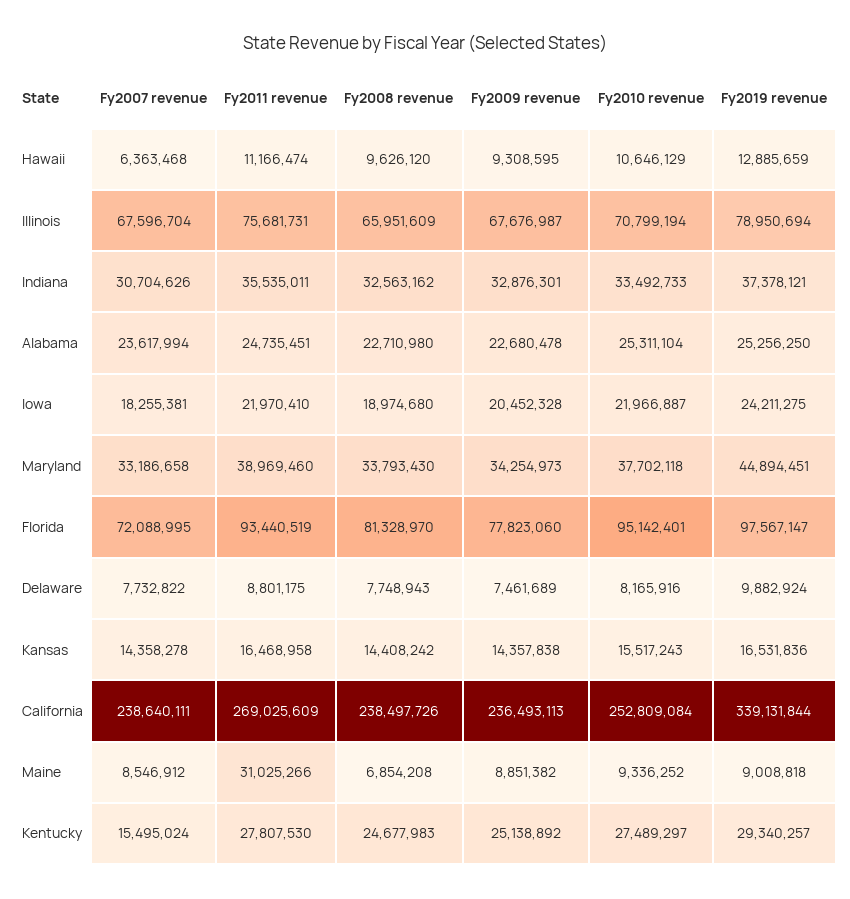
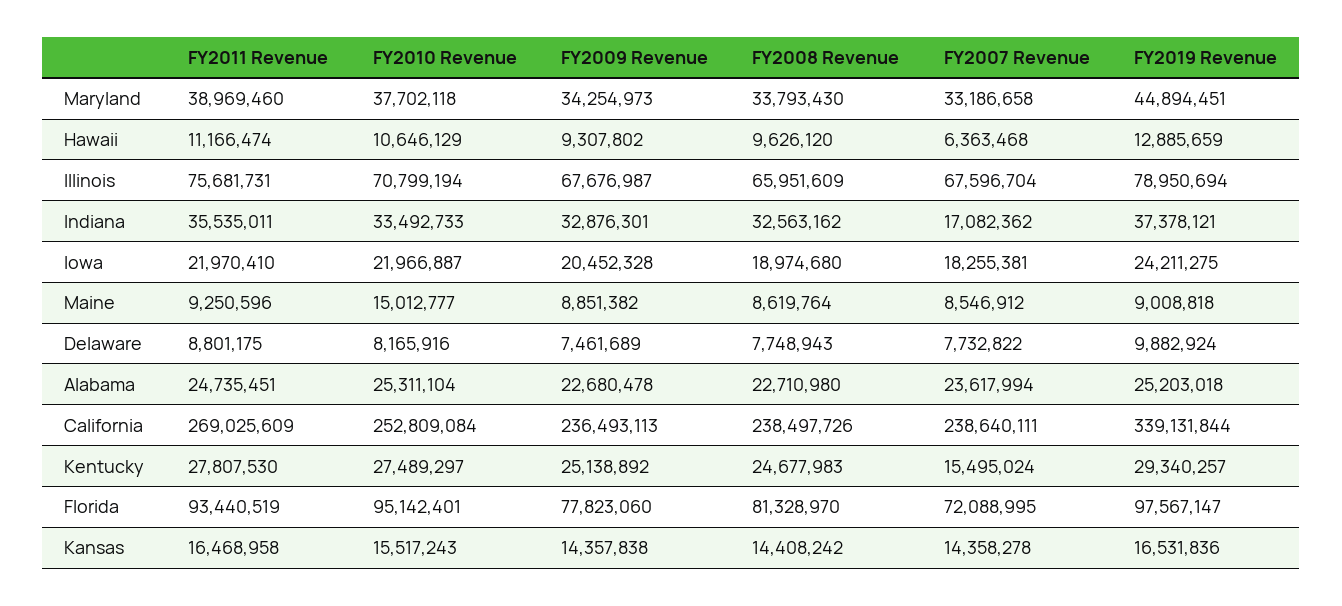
  {
    "Fy2007 revenue": {
      "Hawaii": 6363468,
      "Illinois": 67596704,
-     "Indiana": 30704626,
+     "Indiana": 17082362,
      "Alabama": 23617994,
      "Iowa": 18255381,
      "Maryland": 33186658,
      "Florida": 72088995,
      "Delaware": 7732822,
      "Kansas": 14358278,
      "California": 238640111,
      "Maine": 8546912,
      "Kentucky": 15495024
    },
    "Fy2011 revenue": {
      "Hawaii": 11166474,
      "Illinois": 75681731,
      "Indiana": 35535011,
      "Alabama": 24735451,
      "Iowa": 21970410,
      "Maryland": 38969460,
      "Florida": 93440519,
      "Delaware": 8801175,
      "Kansas": 16468958,
      "California": 269025609,
-     "Maine": 31025266,
+     "Maine": 9250596,
      "Kentucky": 27807530
    },
    "Fy2008 revenue": {
      "Hawaii": 9626120,
      "Illinois": 65951609,
      "Indiana": 32563162,
      "Alabama": 22710980,
      "Iowa": 18974680,
      "Maryland": 33793430,
      "Florida": 81328970,
      "Delaware": 7748943,
      "Kansas": 14408242,
      "California": 238497726,
-     "Maine": 6854208,
+     "Maine": 8619764,
      "Kentucky": 24677983
    },
    "Fy2009 revenue": {
-     "Hawaii": 9308595,
+     "Hawaii": 9307802,
      "Illinois": 67676987,
      "Indiana": 32876301,
      "Alabama": 22680478,
      "Iowa": 20452328,
      "Maryland": 34254973,
      "Florida": 77823060,
      "Delaware": 7461689,
      "Kansas": 14357838,
      "California": 236493113,
      "Maine": 8851382,
      "Kentucky": 25138892
    },
    "Fy2010 revenue": {
      "Hawaii": 10646129,
      "Illinois": 70799194,
      "Indiana": 33492733,
      "Alabama": 25311104,
      "Iowa": 21966887,
      "Maryland": 37702118,
      "Florida": 95142401,
      "Delaware": 8165916,
      "Kansas": 15517243,
      "California": 252809084,
-     "Maine": 9336252,
+     "Maine": 15012777,
      "Kentucky": 27489297
    },
    "Fy2019 revenue": {
      "Hawaii": 12885659,
      "Illinois": 78950694,
      "Indiana": 37378121,
-     "Alabama": 25256250,
+     "Alabama": 25203018,
      "Iowa": 24211275,
      "Maryland": 44894451,
      "Florida": 97567147,
      "Delaware": 9882924,
      "Kansas": 16531836,
      "California": 339131844,
      "Maine": 9008818,
      "Kentucky": 29340257
    }
  }

